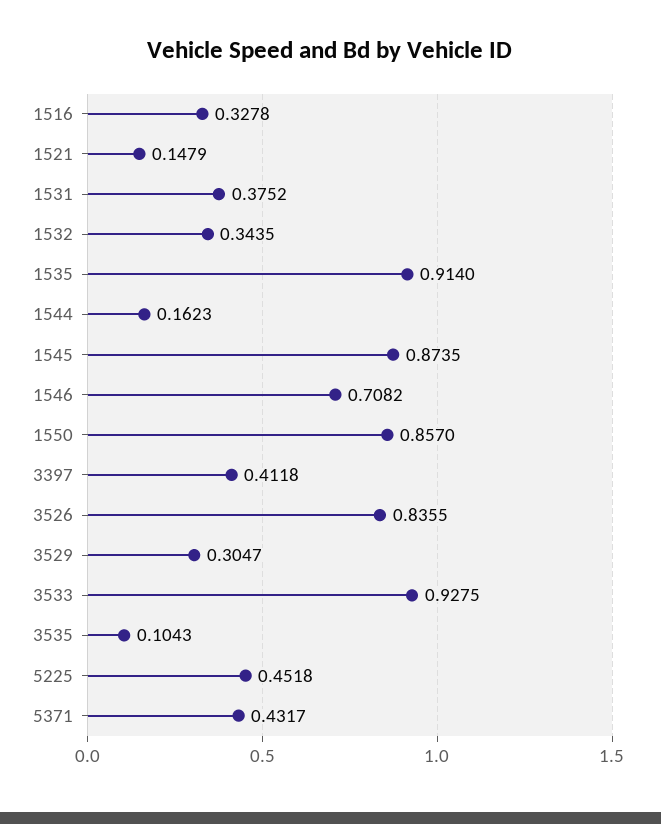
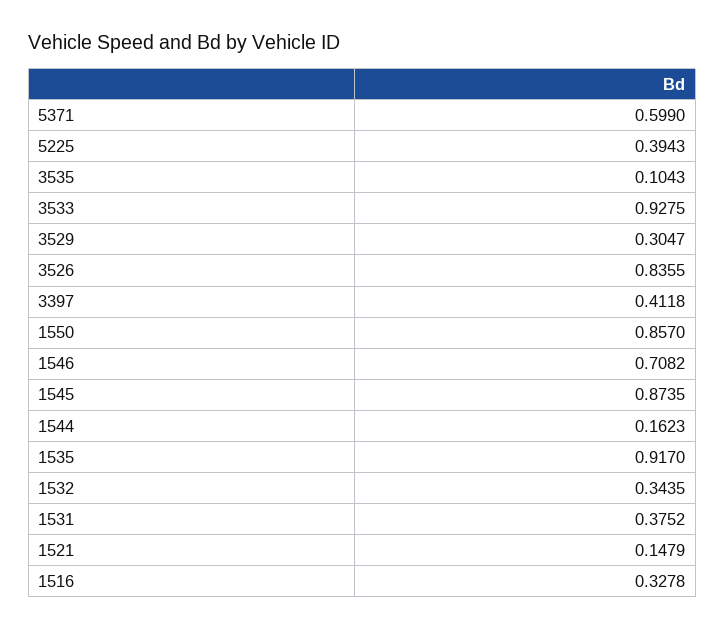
  {
    "1516": 0.3278,
    "1521": 0.1479,
    "1531": 0.3752,
    "1532": 0.3435,
-   "1535": 0.914,
+   "1535": 0.917,
    "1544": 0.1623,
    "1545": 0.8735,
    "1546": 0.7082,
    "1550": 0.857,
    "3397": 0.4118,
    "3526": 0.8355,
    "3529": 0.3047,
    "3533": 0.9275,
    "3535": 0.1043,
-   "5225": 0.4518,
+   "5225": 0.3943,
-   "5371": 0.4317
+   "5371": 0.599
  }

